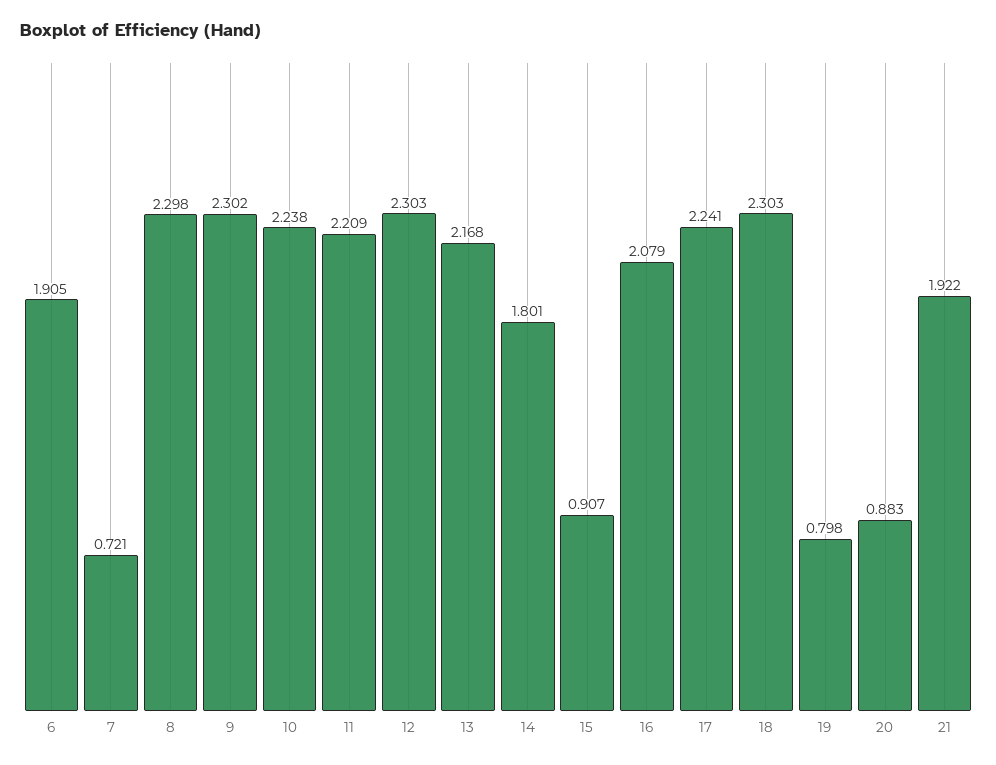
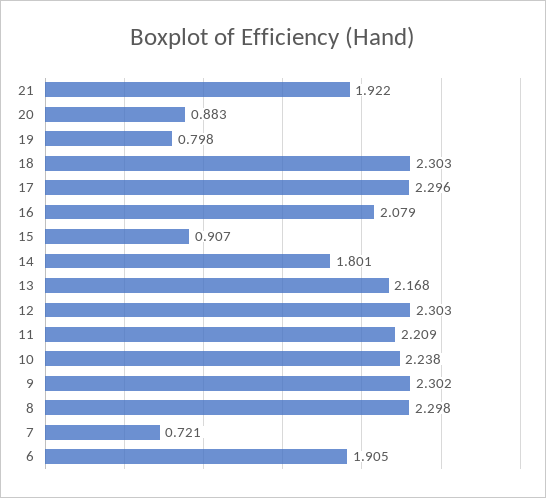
  {
    "6": 1.905,
    "7": 0.721,
    "8": 2.298,
    "9": 2.302,
    "10": 2.238,
    "11": 2.209,
    "12": 2.303,
    "13": 2.168,
    "14": 1.801,
    "15": 0.907,
    "16": 2.079,
-   "17": 2.241,
+   "17": 2.296,
    "18": 2.303,
    "19": 0.798,
    "20": 0.883,
    "21": 1.922
  }

